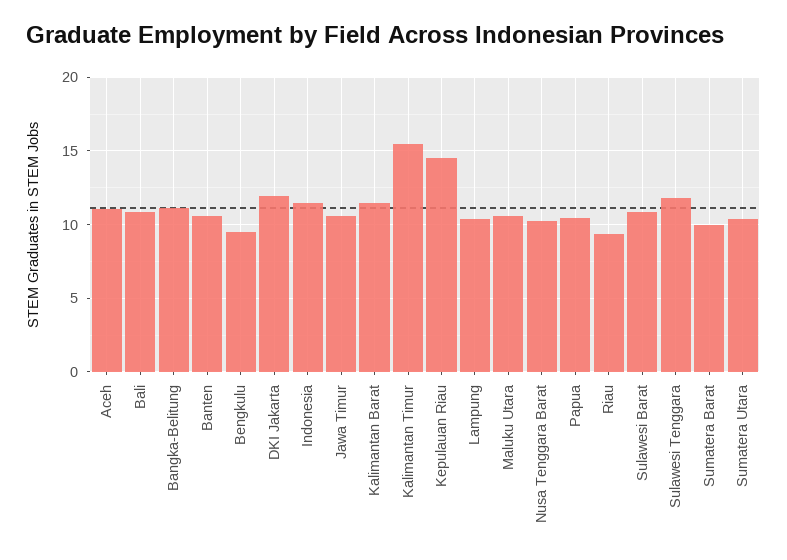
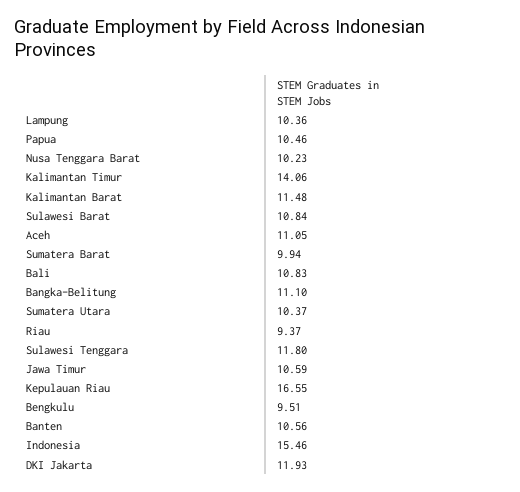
  {
    "Aceh": 11.05,
    "Bali": 10.83,
    "Bangka-Belitung": 11.1,
    "Banten": 10.56,
    "Bengkulu": 9.51,
    "DKI Jakarta": 11.93,
-   "Indonesia": 11.5,
+   "Indonesia": 15.46,
    "Jawa Timur": 10.59,
    "Kalimantan Barat": 11.48,
-   "Kalimantan Timur": 15.5,
+   "Kalimantan Timur": 14.06,
-   "Kepulauan Riau": 14.5,
+   "Kepulauan Riau": 16.55,
    "Lampung": 10.36,
-   "Maluku Utara": 10.5,
    "Nusa Tenggara Barat": 10.23,
    "Papua": 10.46,
    "Riau": 9.37,
    "Sulawesi Barat": 10.84,
    "Sulawesi Tenggara": 11.8,
    "Sumatera Barat": 9.94,
    "Sumatera Utara": 10.37
  }

